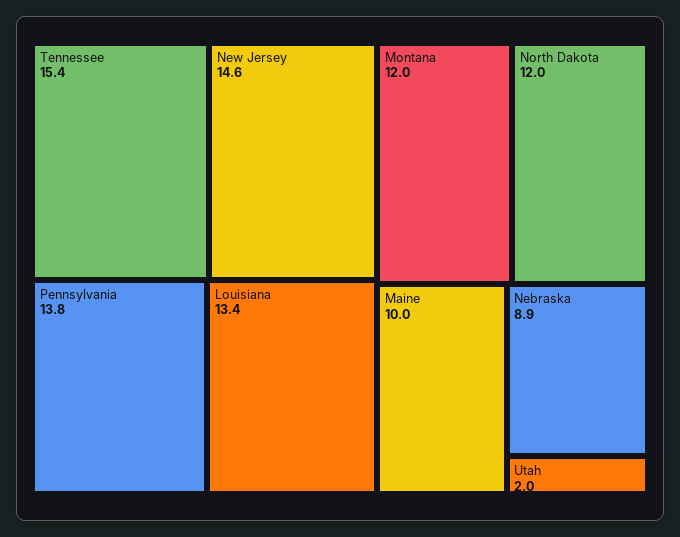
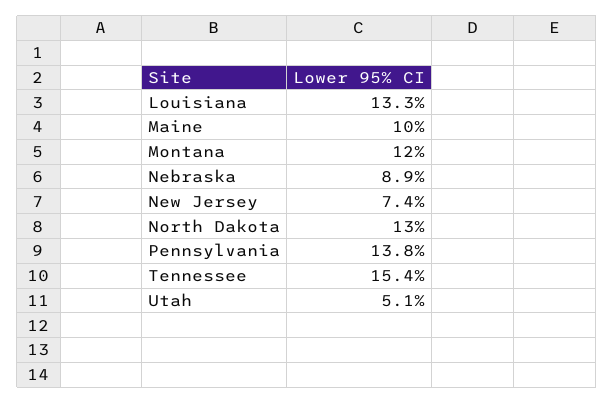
  {
    "Tennessee": 15.4,
-   "New Jersey": 14.6,
+   "New Jersey": 7.4,
    "Pennsylvania": 13.8,
-   "Louisiana": 13.4,
+   "Louisiana": 13.3,
    "Montana": 12,
-   "North Dakota": 12,
+   "North Dakota": 13,
    "Maine": 10,
    "Nebraska": 8.9,
-   "Utah": 2
+   "Utah": 5.1
  }

